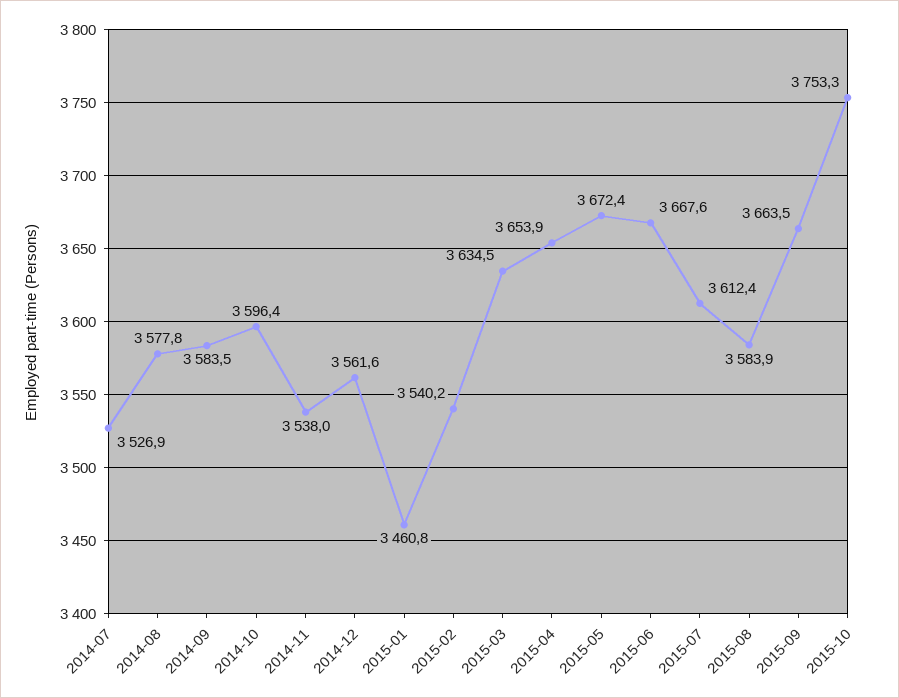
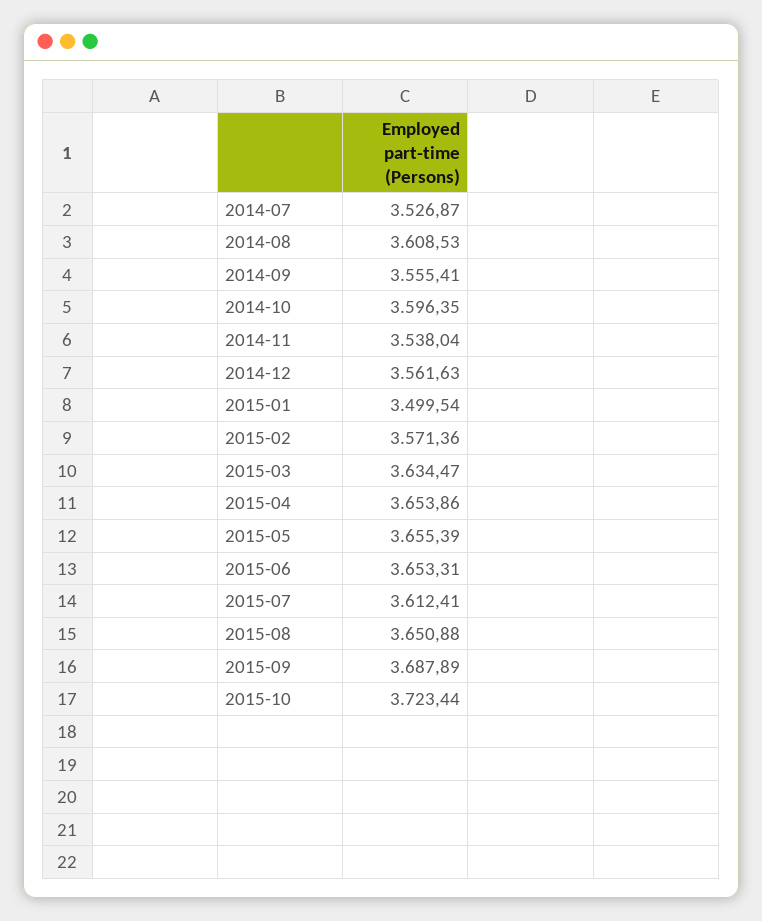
  {
    "2014-07": 3526.87,
-   "2014-08": 3577.8,
+   "2014-08": 3608.53,
-   "2014-09": 3583.5,
+   "2014-09": 3555.41,
    "2014-10": 3596.35,
    "2014-11": 3538.04,
    "2014-12": 3561.63,
-   "2015-01": 3460.8,
+   "2015-01": 3499.54,
-   "2015-02": 3540.2,
+   "2015-02": 3571.36,
    "2015-03": 3634.47,
    "2015-04": 3653.86,
-   "2015-05": 3672.4,
+   "2015-05": 3655.39,
-   "2015-06": 3667.6,
+   "2015-06": 3653.31,
    "2015-07": 3612.41,
-   "2015-08": 3583.9,
+   "2015-08": 3650.88,
-   "2015-09": 3663.5,
+   "2015-09": 3687.89,
-   "2015-10": 3753.3
+   "2015-10": 3723.44
  }

